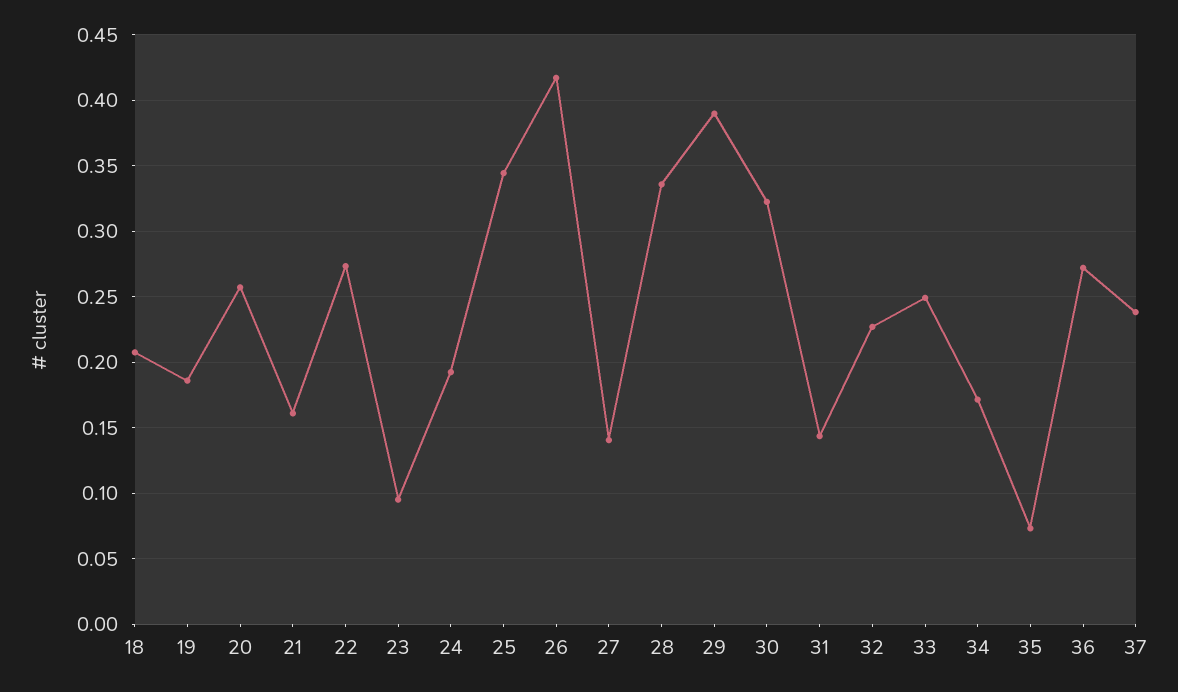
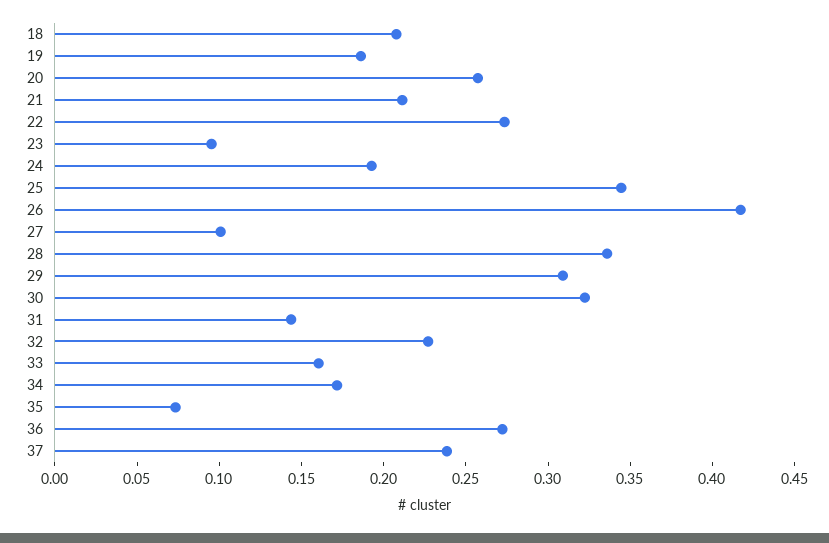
  {
    "18": 0.21,
    "19": 0.185,
    "20": 0.255,
-   "21": 0.16,
+   "21": 0.21,
    "22": 0.275,
    "23": 0.095,
    "24": 0.195,
    "25": 0.345,
    "26": 0.415,
-   "27": 0.14,
+   "27": 0.1,
    "28": 0.335,
-   "29": 0.39,
+   "29": 0.31,
    "30": 0.32,
    "31": 0.145,
    "32": 0.225,
-   "33": 0.25,
+   "33": 0.16,
    "34": 0.17,
    "35": 0.075,
    "36": 0.27,
    "37": 0.24
  }

